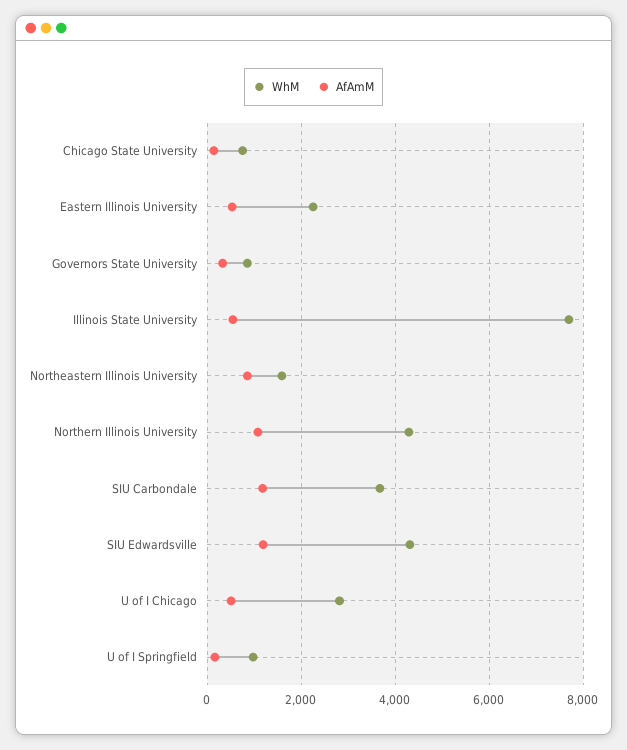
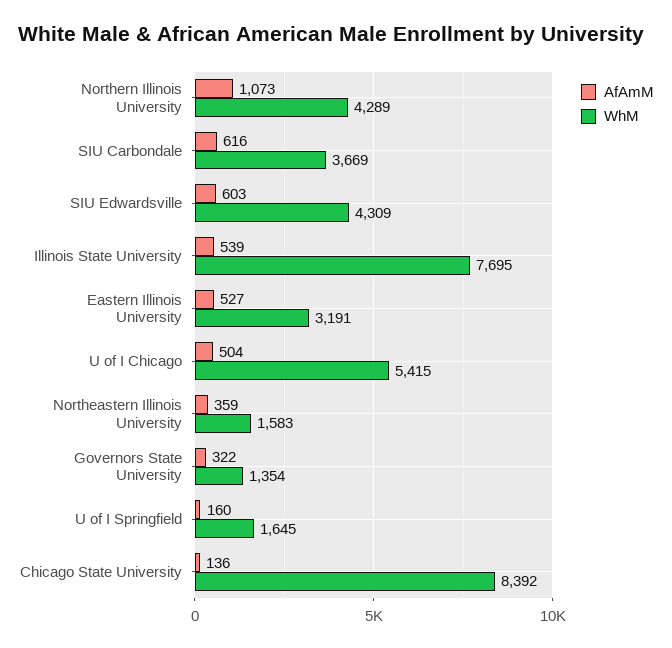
  {
    "WhM": {
-     "Chicago State University": 800,
+     "Chicago State University": 8392,
-     "Eastern Illinois University": 2200,
+     "Eastern Illinois University": 3191,
-     "Governors State University": 800,
+     "Governors State University": 1354,
      "Illinois State University": 7695,
      "Northeastern Illinois University": 1583,
      "Northern Illinois University": 4289,
      "SIU Carbondale": 3669,
      "SIU Edwardsville": 4309,
-     "U of I Chicago": 2800,
+     "U of I Chicago": 5415,
-     "U of I Springfield": 1000
+     "U of I Springfield": 1645
    },
    "AfAmM": {
      "Chicago State University": 136,
      "Eastern Illinois University": 527,
      "Governors State University": 322,
      "Illinois State University": 539,
-     "Northeastern Illinois University": 800,
+     "Northeastern Illinois University": 359,
      "Northern Illinois University": 1073,
-     "SIU Carbondale": 1200,
+     "SIU Carbondale": 616,
-     "SIU Edwardsville": 1200,
+     "SIU Edwardsville": 603,
      "U of I Chicago": 504,
      "U of I Springfield": 160
    }
  }

